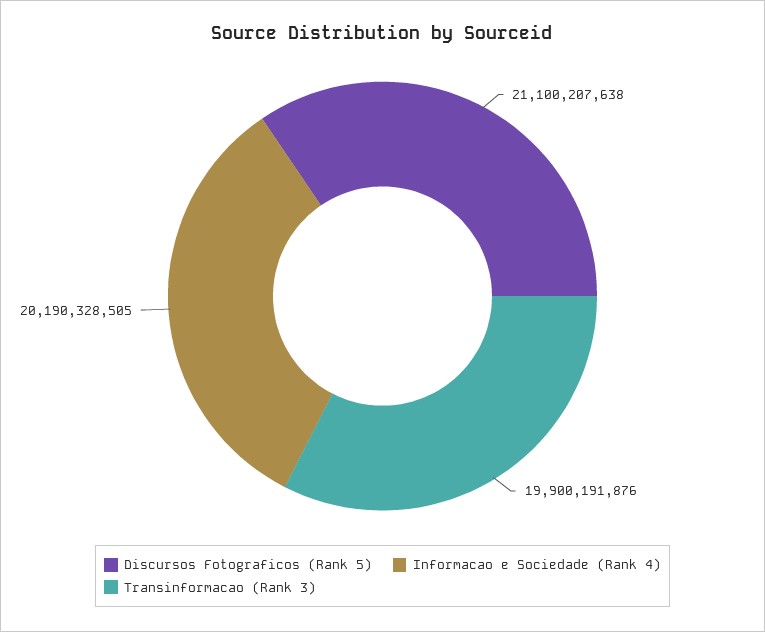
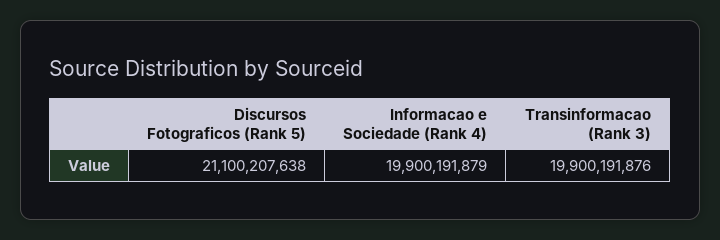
  {
    "Discursos Fotograficos (Rank 5)": 21100207638,
-   "Informacao e Sociedade (Rank 4)": 20190328505,
+   "Informacao e Sociedade (Rank 4)": 19900191879,
    "Transinformacao (Rank 3)": 19900191876
  }

